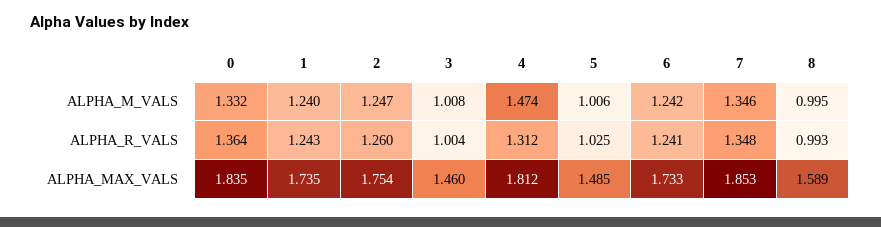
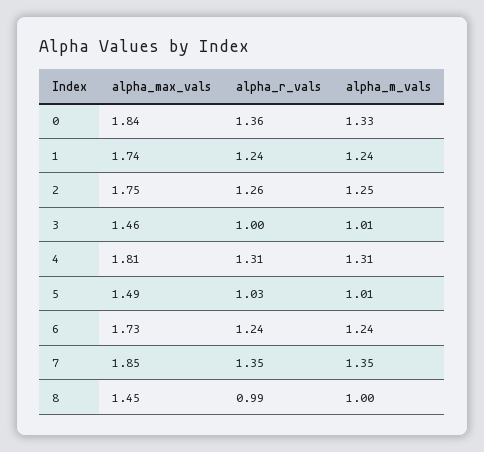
  {
    "0": {
      "ALPHA_M_VALS": 1.332,
      "ALPHA_R_VALS": 1.364,
      "ALPHA_MAX_VALS": 1.835
    },
    "1": {
      "ALPHA_M_VALS": 1.24,
      "ALPHA_R_VALS": 1.243,
      "ALPHA_MAX_VALS": 1.735
    },
    "2": {
      "ALPHA_M_VALS": 1.247,
      "ALPHA_R_VALS": 1.26,
      "ALPHA_MAX_VALS": 1.754
    },
    "3": {
      "ALPHA_M_VALS": 1.008,
      "ALPHA_R_VALS": 1.004,
      "ALPHA_MAX_VALS": 1.46
    },
    "4": {
-     "ALPHA_M_VALS": 1.474,
+     "ALPHA_M_VALS": 1.31,
      "ALPHA_R_VALS": 1.312,
      "ALPHA_MAX_VALS": 1.812
    },
    "5": {
      "ALPHA_M_VALS": 1.006,
      "ALPHA_R_VALS": 1.025,
      "ALPHA_MAX_VALS": 1.485
    },
    "6": {
      "ALPHA_M_VALS": 1.242,
      "ALPHA_R_VALS": 1.241,
      "ALPHA_MAX_VALS": 1.733
    },
    "7": {
      "ALPHA_M_VALS": 1.346,
      "ALPHA_R_VALS": 1.348,
      "ALPHA_MAX_VALS": 1.853
    },
    "8": {
      "ALPHA_M_VALS": 0.995,
      "ALPHA_R_VALS": 0.993,
-     "ALPHA_MAX_VALS": 1.589
+     "ALPHA_MAX_VALS": 1.45
    }
  }

